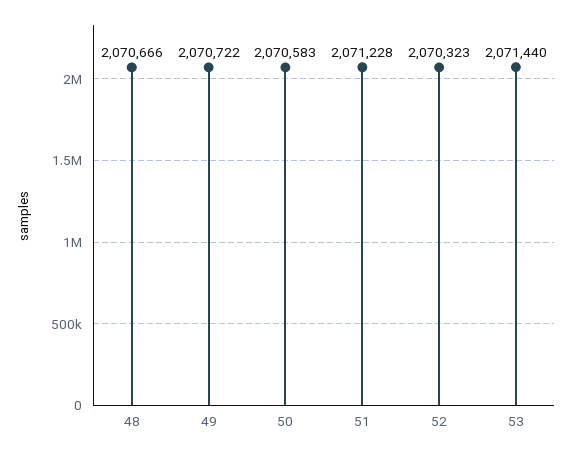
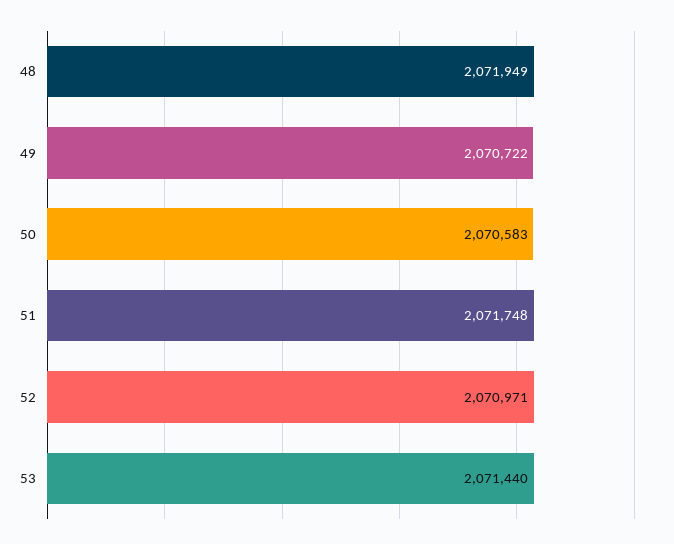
  {
-   "48": 2070666,
+   "48": 2071949,
    "49": 2070722,
    "50": 2070583,
-   "51": 2071228,
+   "51": 2071748,
-   "52": 2070323,
+   "52": 2070971,
    "53": 2071440
  }

